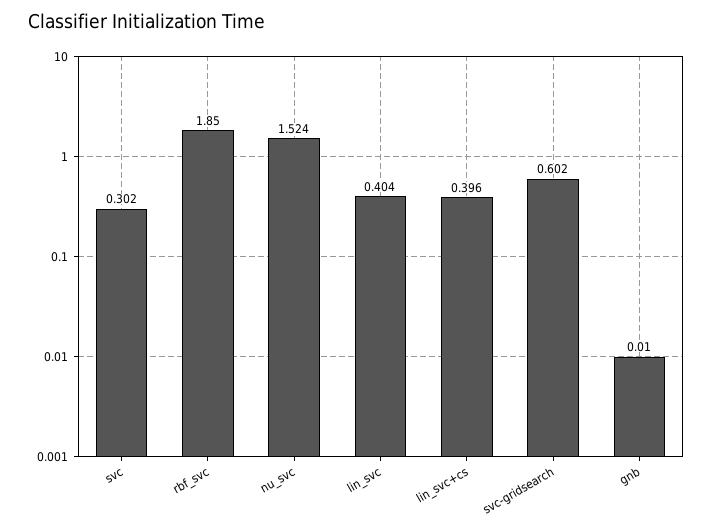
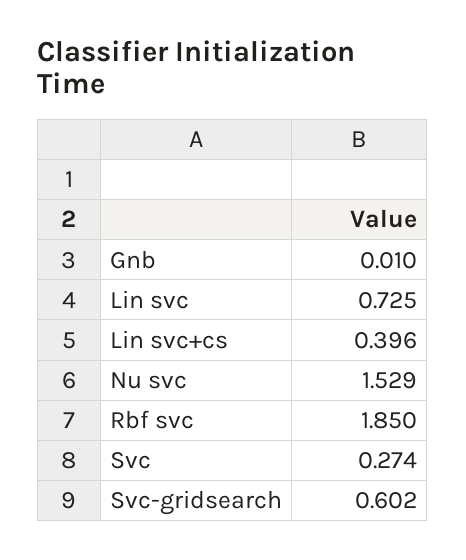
  {
-   "svc": 0.302,
+   "svc": 0.274,
    "rbf_svc": 1.85,
-   "nu_svc": 1.524,
+   "nu_svc": 1.529,
-   "lin_svc": 0.404,
+   "lin_svc": 0.725,
    "lin_svc+cs": 0.396,
    "svc-gridsearch": 0.602,
    "gnb": 0.01
  }

